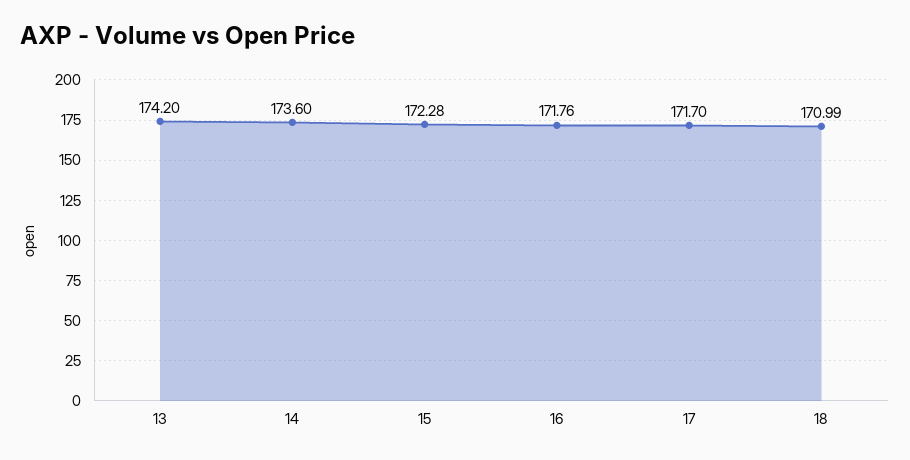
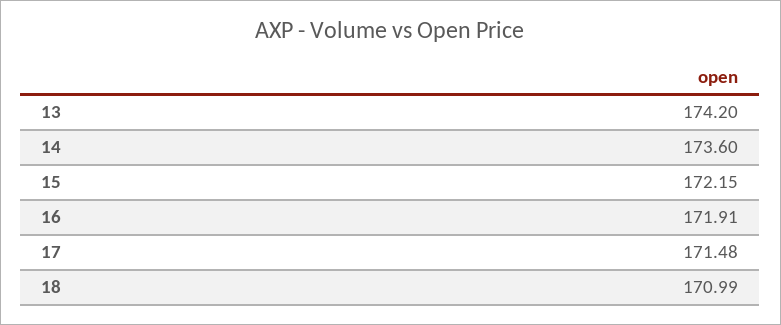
  {
    "13": 174.2,
    "14": 173.6,
-   "15": 172.28,
+   "15": 172.15,
-   "16": 171.76,
+   "16": 171.91,
-   "17": 171.7,
+   "17": 171.48,
    "18": 170.99
  }

